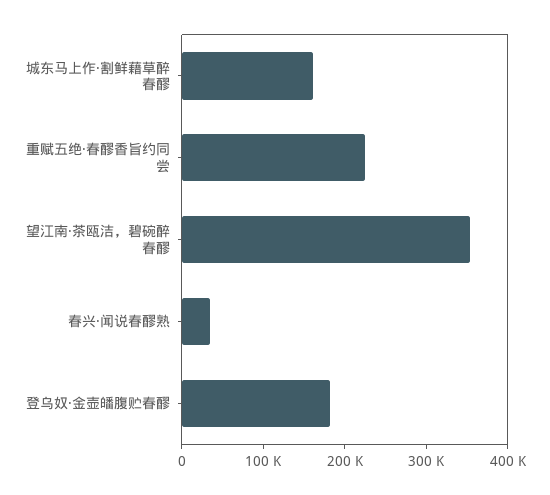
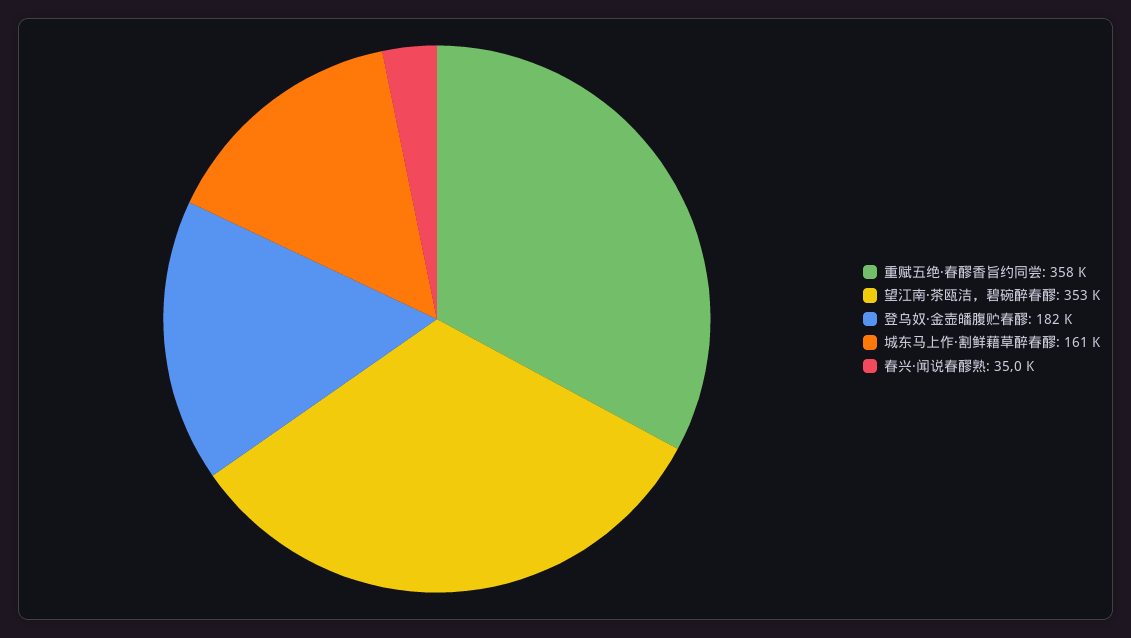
  {
    "城东马上作·割鲜藉草醉春醪": 161000,
-   "重赋五绝·春醪香旨约同尝": 220000,
+   "重赋五绝·春醪香旨约同尝": 358000,
    "望江南·茶瓯洁，碧碗醉春醪": 353000,
    "春兴·闻说春醪熟": 35000,
    "登乌奴·金壶皤腹贮春醪": 182000
  }

